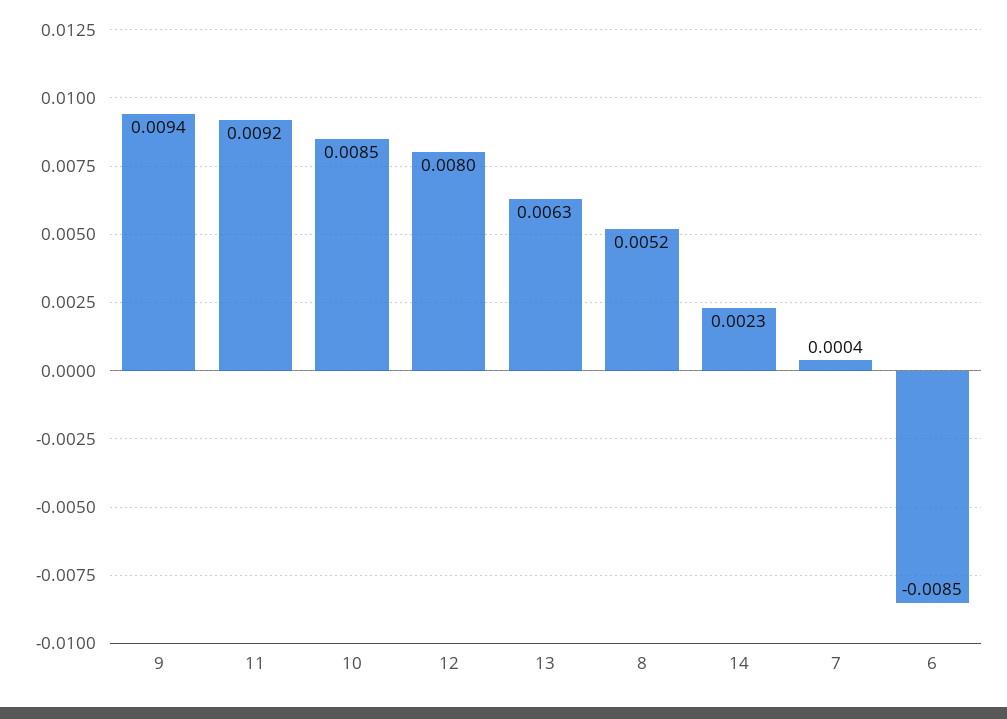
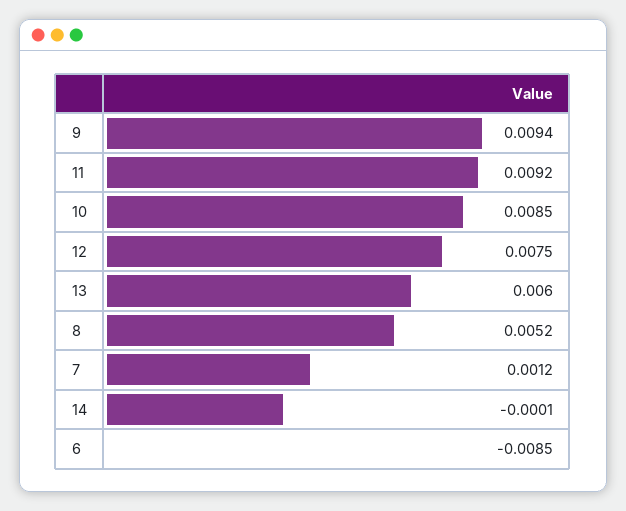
  {
    "9": 0.0094,
    "11": 0.0092,
    "10": 0.0085,
-   "12": 0.008,
+   "12": 0.0075,
-   "13": 0.0063,
+   "13": 0.006,
    "8": 0.0052,
-   "14": 0.0023,
+   "14": -0.0001,
-   "7": 0.0004,
+   "7": 0.0012,
    "6": -0.0085
  }

